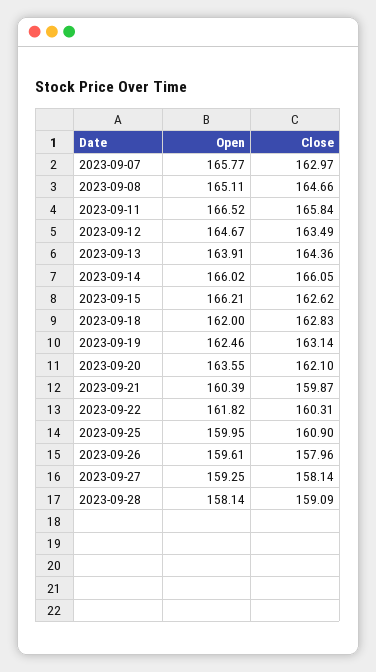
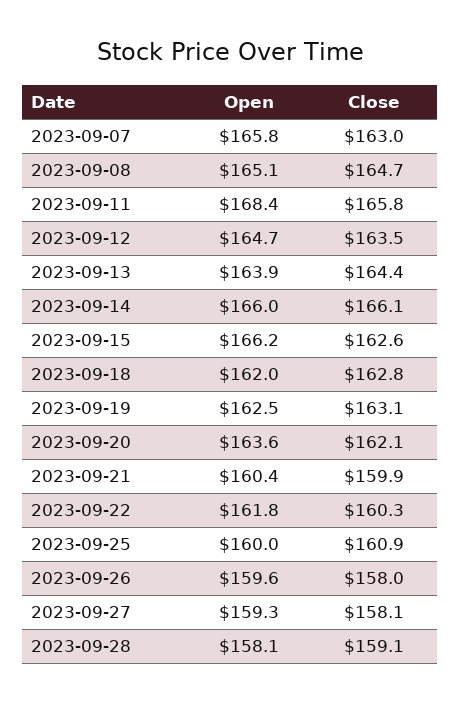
  {
    "Open": {
      "2023-09-07": 165.77,
      "2023-09-08": 165.11,
-     "2023-09-11": 166.52,
+     "2023-09-11": 168.4,
      "2023-09-12": 164.67,
      "2023-09-13": 163.91,
      "2023-09-14": 166.02,
      "2023-09-15": 166.21,
      "2023-09-18": 162,
      "2023-09-19": 162.46,
      "2023-09-20": 163.55,
      "2023-09-21": 160.39,
      "2023-09-22": 161.82,
      "2023-09-25": 159.95,
      "2023-09-26": 159.61,
      "2023-09-27": 159.25,
      "2023-09-28": 158.14
    },
    "Close": {
      "2023-09-07": 162.97,
      "2023-09-08": 164.66,
      "2023-09-11": 165.84,
      "2023-09-12": 163.49,
      "2023-09-13": 164.36,
      "2023-09-14": 166.05,
      "2023-09-15": 162.62,
      "2023-09-18": 162.83,
      "2023-09-19": 163.14,
      "2023-09-20": 162.1,
      "2023-09-21": 159.87,
      "2023-09-22": 160.31,
      "2023-09-25": 160.9,
      "2023-09-26": 157.96,
      "2023-09-27": 158.14,
      "2023-09-28": 159.09
    }
  }

